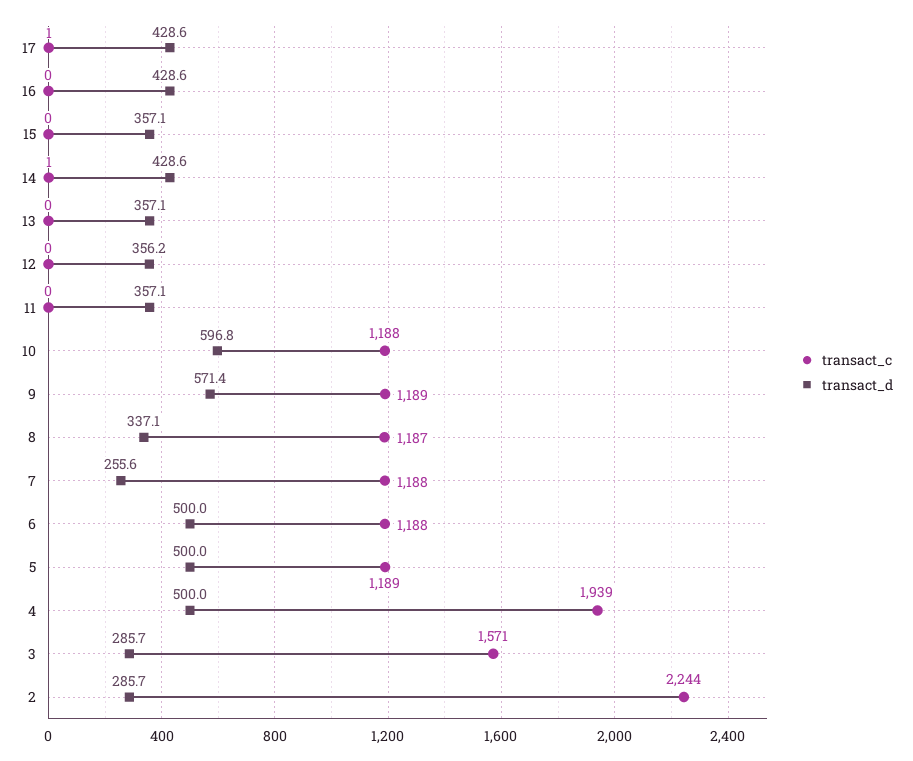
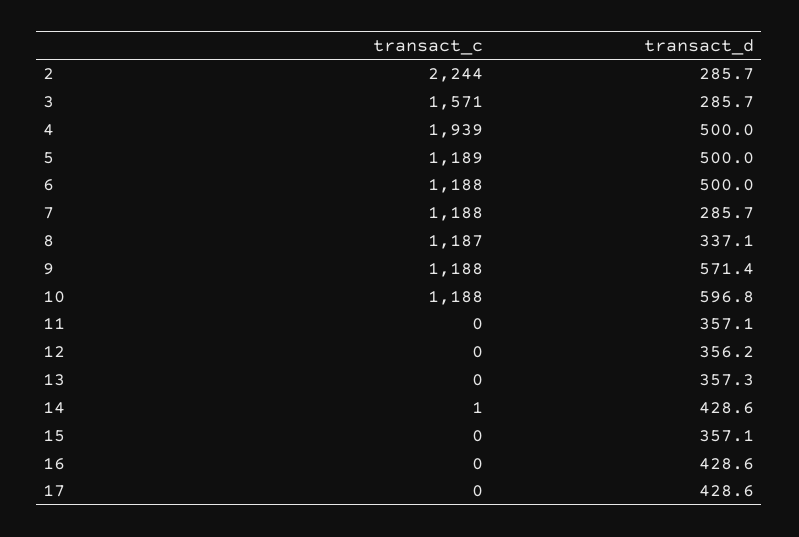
  {
    "transact_c": {
-     "17": 1,
+     "17": 0,
      "16": 0,
      "15": 0,
      "14": 1,
      "13": 0,
      "12": 0,
      "11": 0,
      "10": 1188,
-     "9": 1189,
+     "9": 1188,
      "8": 1187,
      "7": 1188,
      "6": 1188,
      "5": 1189,
      "4": 1939,
      "3": 1571,
      "2": 2244
    },
    "transact_d": {
      "17": 428.6,
      "16": 428.6,
      "15": 357.1,
      "14": 428.6,
-     "13": 357.1,
+     "13": 357.3,
      "12": 356.2,
      "11": 357.1,
      "10": 596.8,
      "9": 571.4,
      "8": 337.1,
-     "7": 255.6,
+     "7": 285.7,
      "6": 500,
      "5": 500,
      "4": 500,
      "3": 285.7,
      "2": 285.7
    }
  }

